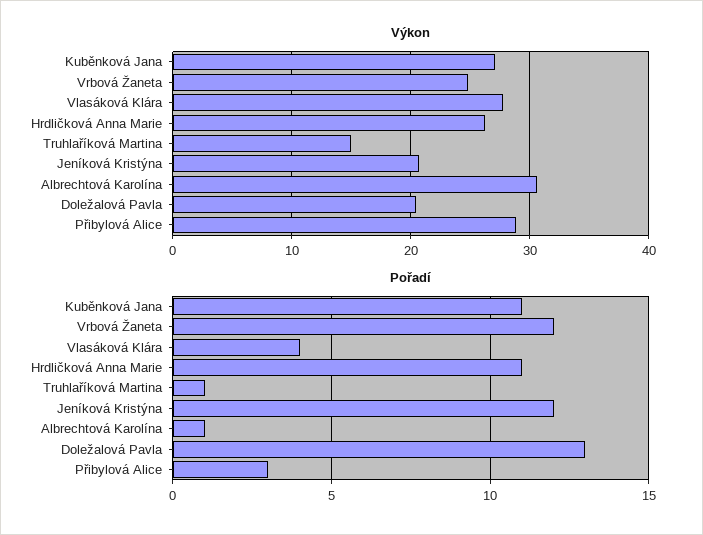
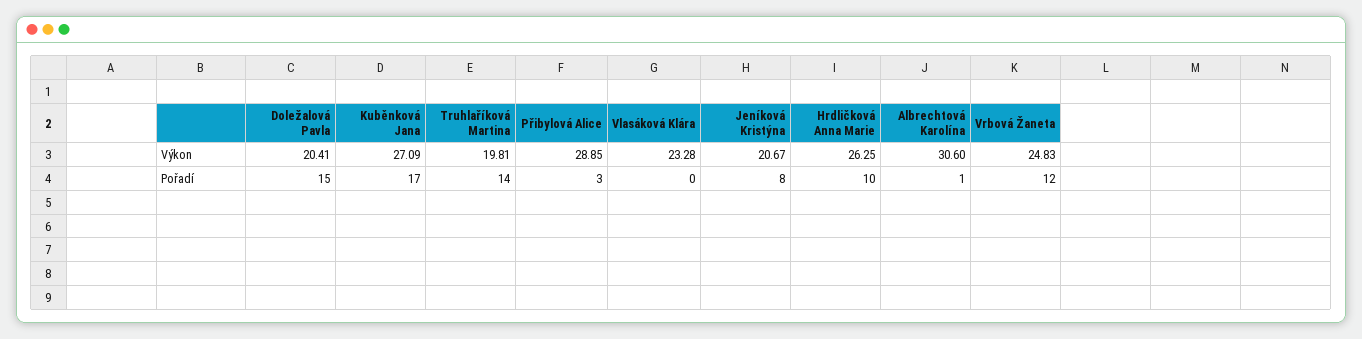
  {
    "Výkon": {
      "Kuběnková Jana": 27.09,
      "Vrbová Žaneta": 24.83,
-     "Vlasáková Klára": 28,
+     "Vlasáková Klára": 23.28,
      "Hrdličková Anna Marie": 26.25,
-     "Truhlaříková Martina": 15,
+     "Truhlaříková Martina": 19.81,
      "Jeníková Kristýna": 20.67,
      "Albrechtová Karolína": 30.6,
      "Doležalová Pavla": 20.41,
      "Přibylová Alice": 28.85
    },
    "Pořadí": {
-     "Kuběnková Jana": 11,
+     "Kuběnková Jana": 17,
      "Vrbová Žaneta": 12,
-     "Vlasáková Klára": 4,
+     "Vlasáková Klára": 0,
-     "Hrdličková Anna Marie": 11,
+     "Hrdličková Anna Marie": 10,
-     "Truhlaříková Martina": 1,
+     "Truhlaříková Martina": 14,
-     "Jeníková Kristýna": 12,
+     "Jeníková Kristýna": 8,
      "Albrechtová Karolína": 1,
-     "Doležalová Pavla": 13,
+     "Doležalová Pavla": 15,
      "Přibylová Alice": 3
    }
  }

